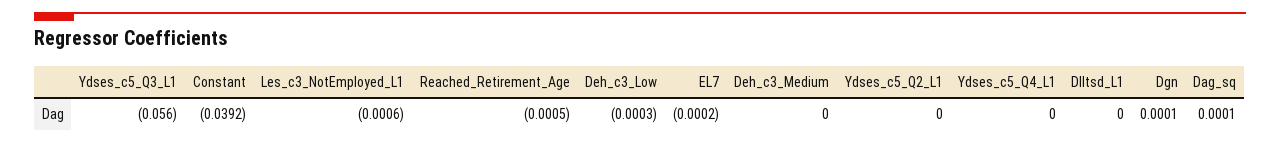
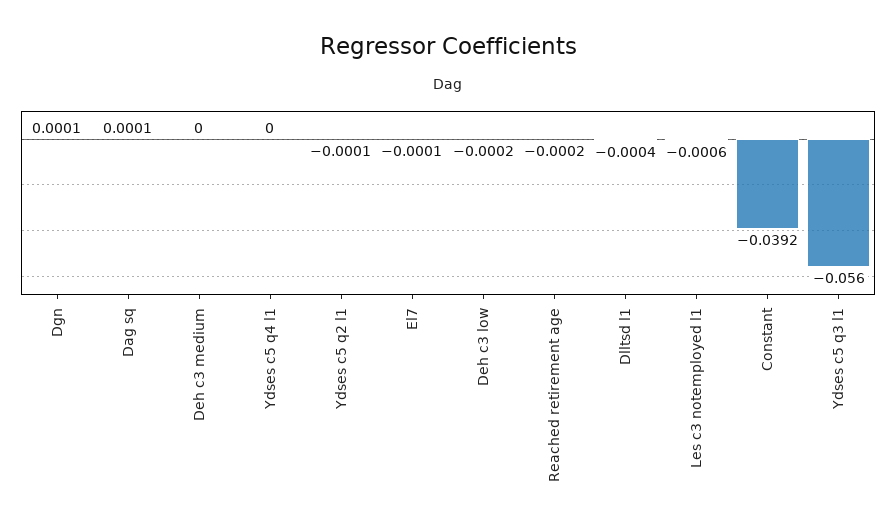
  {
    "Ydses_c5_Q3_L1": -0.056,
    "Constant": -0.0392,
    "Les_c3_NotEmployed_L1": -0.0006,
-   "Reached_Retirement_Age": -0.0005,
+   "Reached_Retirement_Age": -0.0002,
-   "Deh_c3_Low": -0.0003,
+   "Deh_c3_Low": -0.0002,
-   "EL7": -0.0002,
+   "EL7": -0.0001,
    "Deh_c3_Medium": 0,
-   "Ydses_c5_Q2_L1": 0,
+   "Ydses_c5_Q2_L1": -0.0001,
    "Ydses_c5_Q4_L1": 0,
-   "Dlltsd_L1": 0,
+   "Dlltsd_L1": -0.0004,
    "Dgn": 0.0001,
    "Dag_sq": 0.0001
  }

